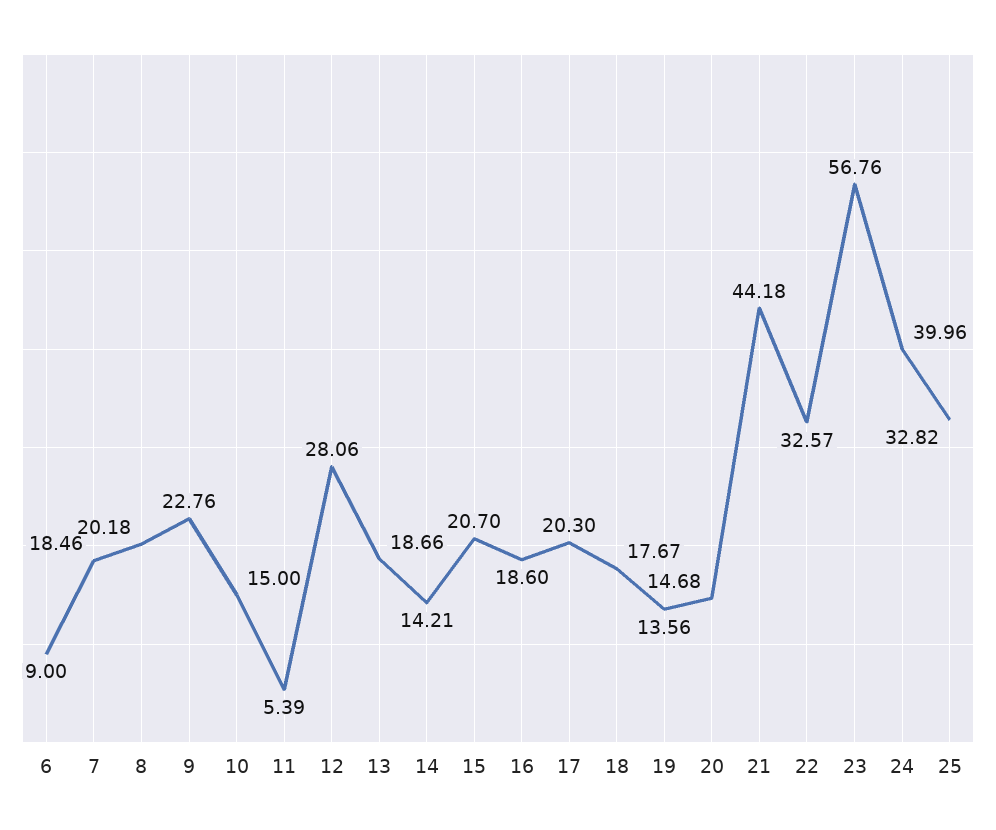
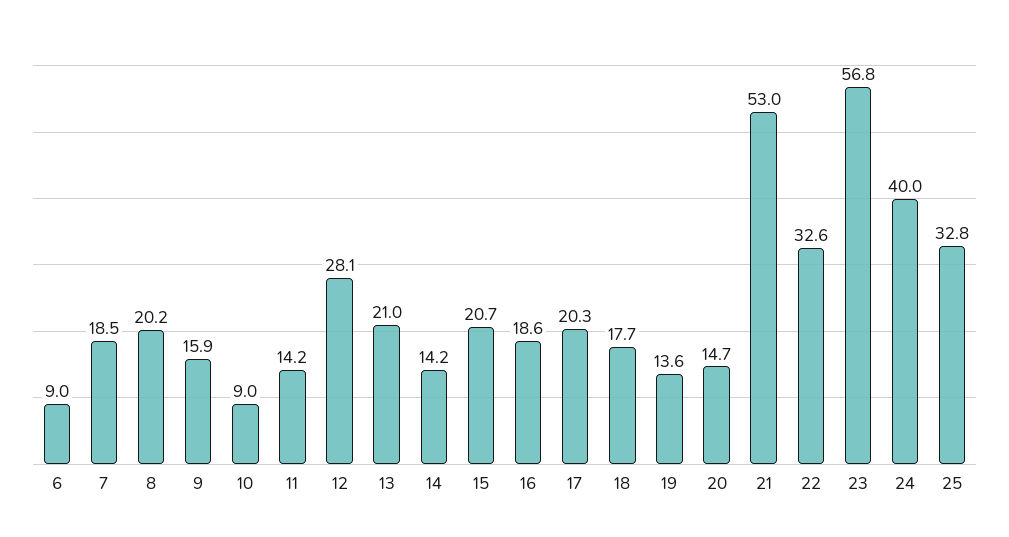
  {
    "6": 9,
    "7": 18.46,
    "8": 20.18,
-   "9": 22.76,
+   "9": 15.9,
-   "10": 15,
+   "10": 9,
-   "11": 5.39,
+   "11": 14.2,
    "12": 28.06,
-   "13": 18.66,
+   "13": 21,
    "14": 14.21,
    "15": 20.7,
    "16": 18.6,
    "17": 20.3,
    "18": 17.67,
    "19": 13.56,
    "20": 14.68,
-   "21": 44.18,
+   "21": 53,
    "22": 32.57,
    "23": 56.76,
    "24": 39.96,
    "25": 32.82
  }

